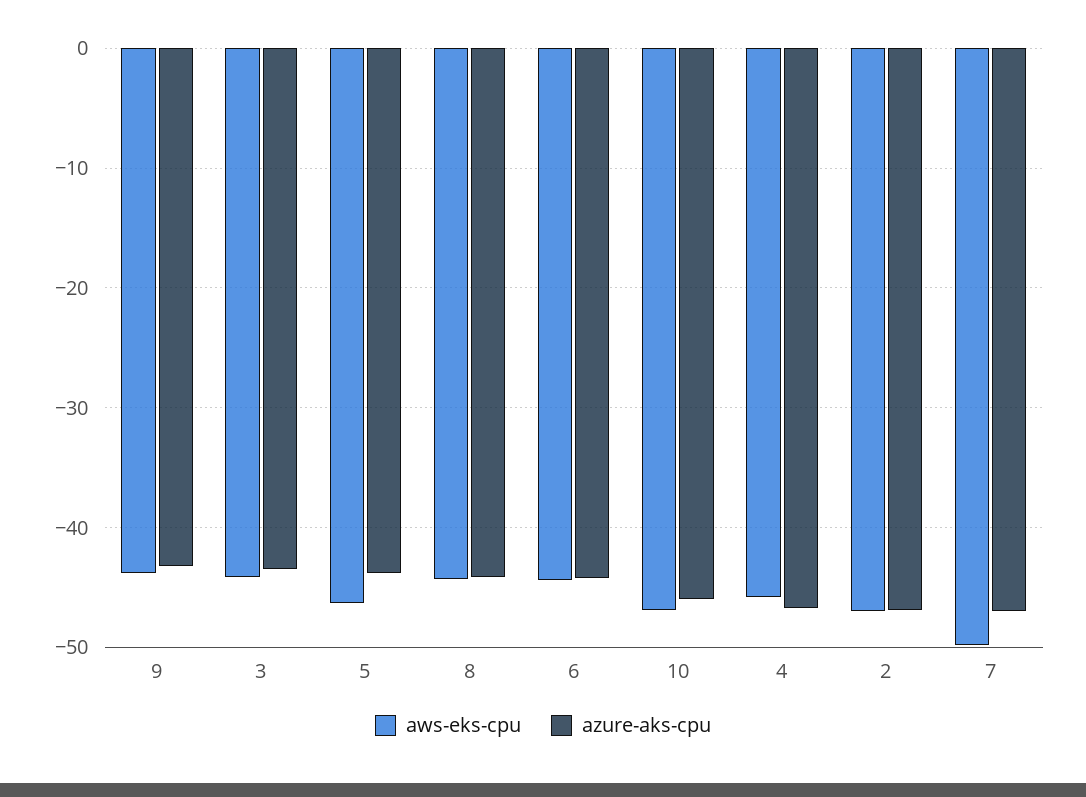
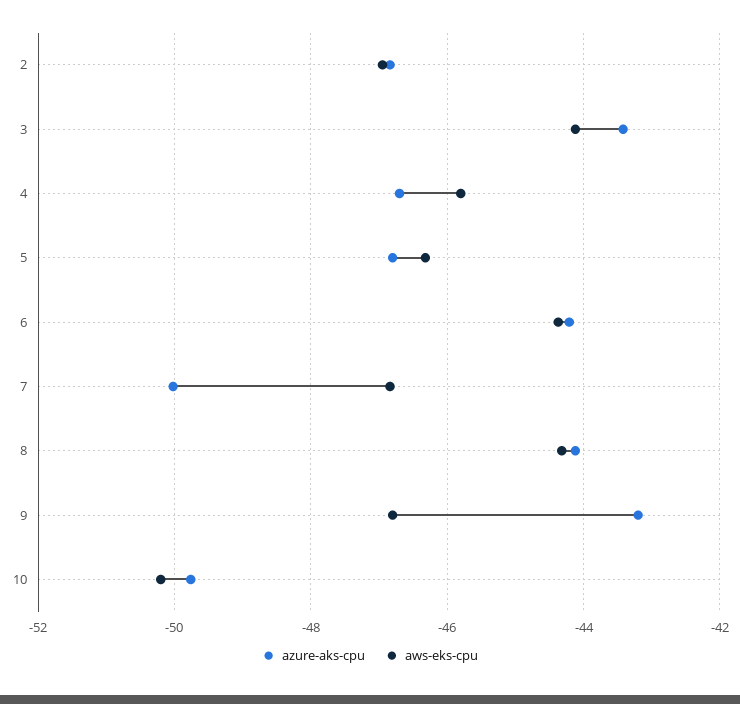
  {
    "aws-eks-cpu": {
-     "9": -44,
+     "9": -46.8,
      "3": -44.2,
      "5": -46.4,
      "8": -44.4,
      "6": -44.4,
-     "10": -47,
+     "10": -50.2,
      "4": -45.8,
      "2": -47,
-     "7": -50
+     "7": -46.8
    },
    "azure-aks-cpu": {
      "9": -43.2,
      "3": -43.4,
-     "5": -44,
+     "5": -46.8,
      "8": -44.2,
      "6": -44.2,
-     "10": -46,
+     "10": -49.8,
      "4": -46.8,
      "2": -46.8,
-     "7": -47
+     "7": -50
    }
  }

